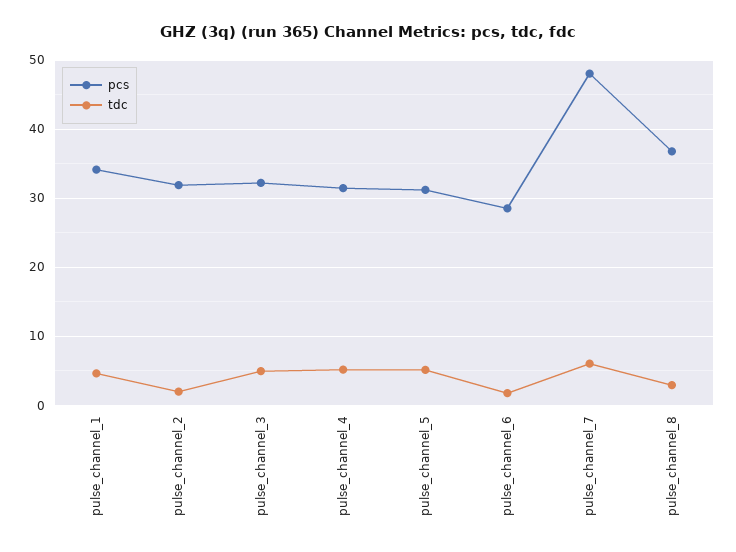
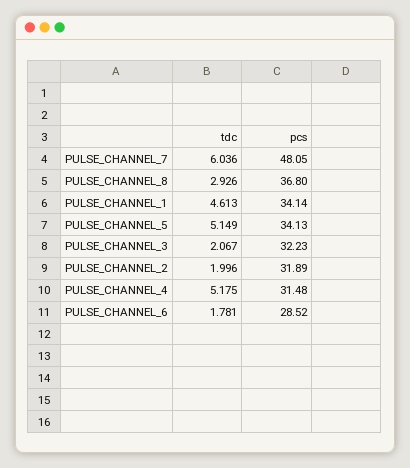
  {
    "pcs": {
      "pulse_channel_1": 34.14,
      "pulse_channel_2": 31.89,
      "pulse_channel_3": 32.23,
      "pulse_channel_4": 31.48,
-     "pulse_channel_5": 31,
+     "pulse_channel_5": 34.13,
      "pulse_channel_6": 28.52,
      "pulse_channel_7": 48.05,
      "pulse_channel_8": 36.8
    },
    "tdc": {
      "pulse_channel_1": 4.613,
      "pulse_channel_2": 1.996,
-     "pulse_channel_3": 5,
+     "pulse_channel_3": 2.067,
      "pulse_channel_4": 5.175,
      "pulse_channel_5": 5.149,
      "pulse_channel_6": 1.781,
      "pulse_channel_7": 6.036,
      "pulse_channel_8": 2.926
    }
  }

